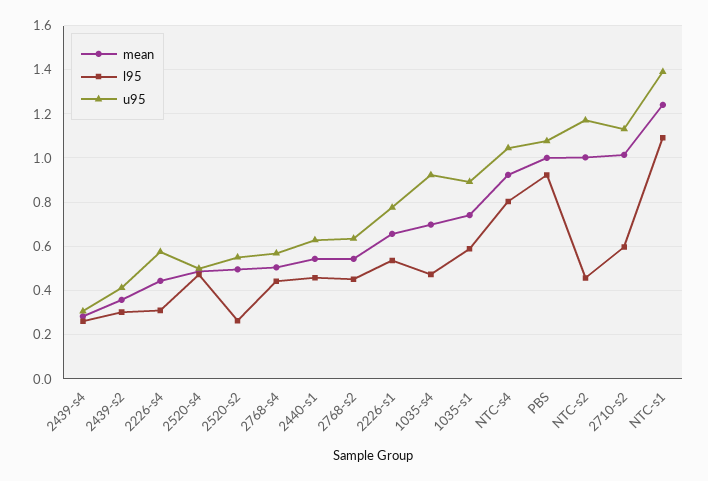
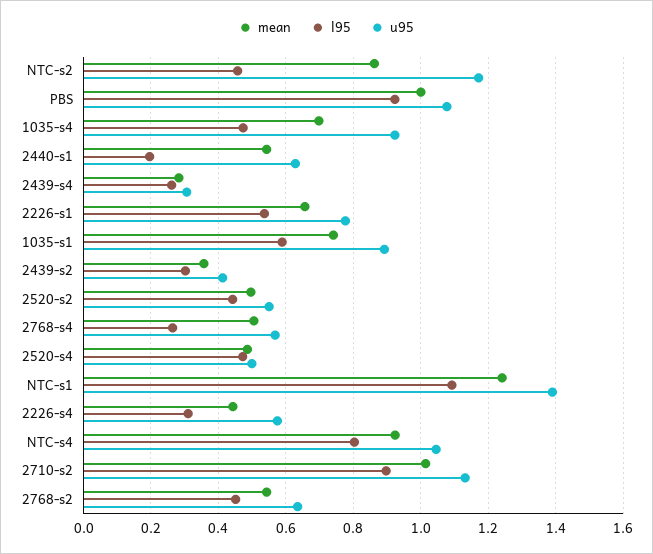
  {
    "mean": {
      "2439-s4": 0.28,
      "2439-s2": 0.36,
      "2226-s4": 0.44,
      "2520-s4": 0.48,
      "2520-s2": 0.5,
      "2768-s4": 0.5,
      "2440-s1": 0.54,
      "2768-s2": 0.54,
      "2226-s1": 0.66,
      "1035-s4": 0.7,
      "1035-s1": 0.74,
      "NTC-s4": 0.92,
      "PBS": 1,
-     "NTC-s2": 1,
+     "NTC-s2": 0.86,
      "2710-s2": 1.02,
      "NTC-s1": 1.24
    },
    "l95": {
      "2439-s4": 0.26,
      "2439-s2": 0.3,
      "2226-s4": 0.32,
      "2520-s4": 0.48,
-     "2520-s2": 0.25,
+     "2520-s2": 0.44,
-     "2768-s4": 0.45,
+     "2768-s4": 0.26,
-     "2440-s1": 0.45,
+     "2440-s1": 0.2,
      "2768-s2": 0.46,
      "2226-s1": 0.54,
      "1035-s4": 0.48,
      "1035-s1": 0.58,
      "NTC-s4": 0.8,
      "PBS": 0.92,
      "NTC-s2": 0.46,
-     "2710-s2": 0.6,
+     "2710-s2": 0.9,
      "NTC-s1": 1.1
    },
    "u95": {
      "2439-s4": 0.3,
      "2439-s2": 0.42,
      "2226-s4": 0.58,
      "2520-s4": 0.5,
      "2520-s2": 0.56,
      "2768-s4": 0.56,
      "2440-s1": 0.62,
      "2768-s2": 0.64,
      "2226-s1": 0.78,
      "1035-s4": 0.92,
      "1035-s1": 0.9,
      "NTC-s4": 1.04,
      "PBS": 1.08,
      "NTC-s2": 1.18,
      "2710-s2": 1.14,
      "NTC-s1": 1.4
    }
  }

